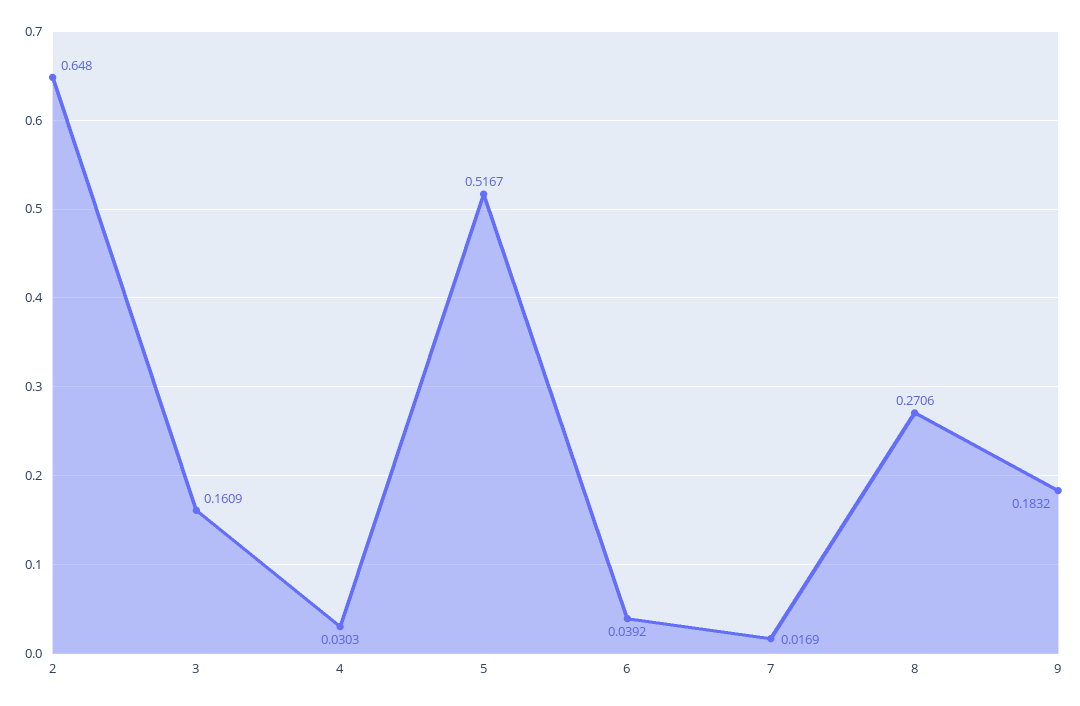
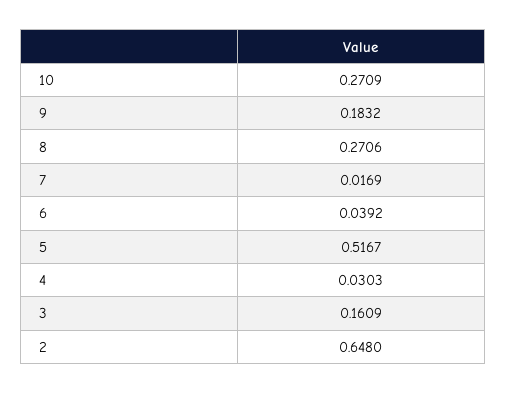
  {
    "2": 0.648,
    "3": 0.1609,
    "4": 0.0303,
    "5": 0.5167,
    "6": 0.0392,
    "7": 0.0169,
    "8": 0.2706,
-   "9": 0.1832
+   "9": 0.1832,
+   "10": 0.2709
  }

